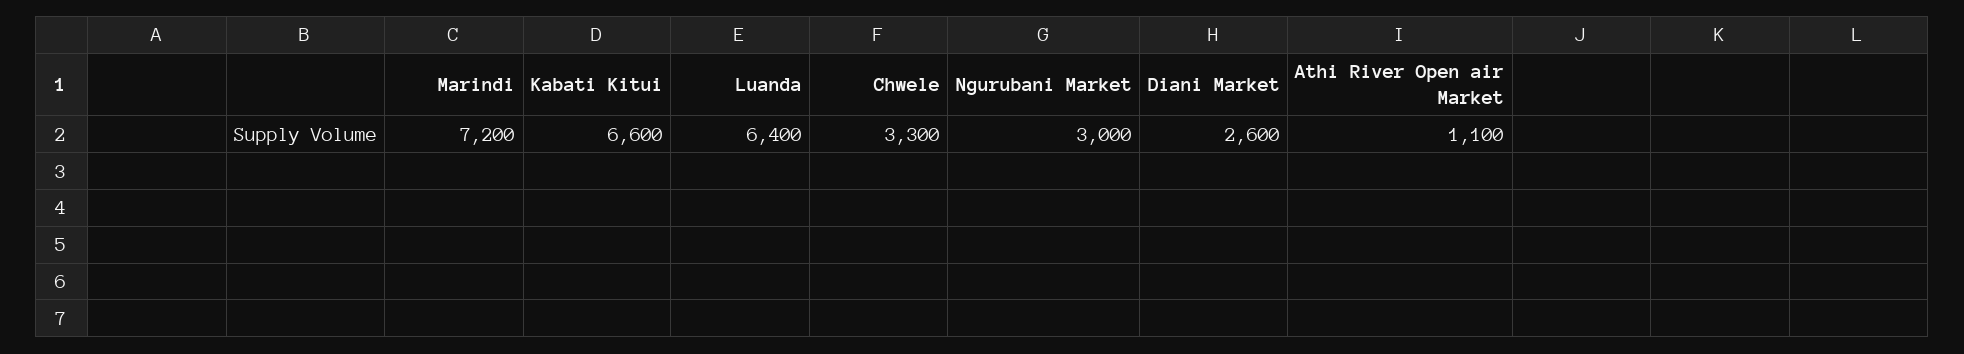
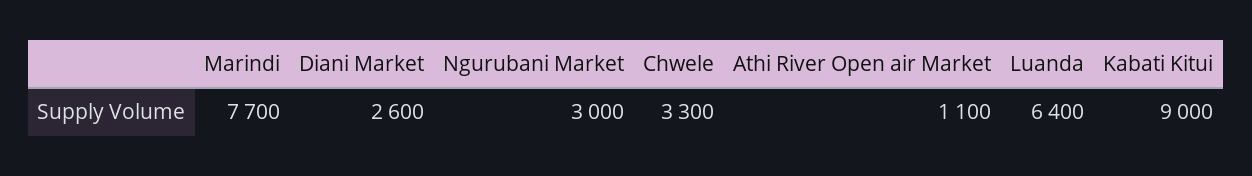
  {
-   "Marindi": 7200,
+   "Marindi": 7700,
-   "Kabati Kitui": 6600,
+   "Kabati Kitui": 9000,
    "Luanda": 6400,
    "Chwele": 3300,
    "Ngurubani Market": 3000,
    "Diani Market": 2600,
    "Athi River Open air Market": 1100
  }

